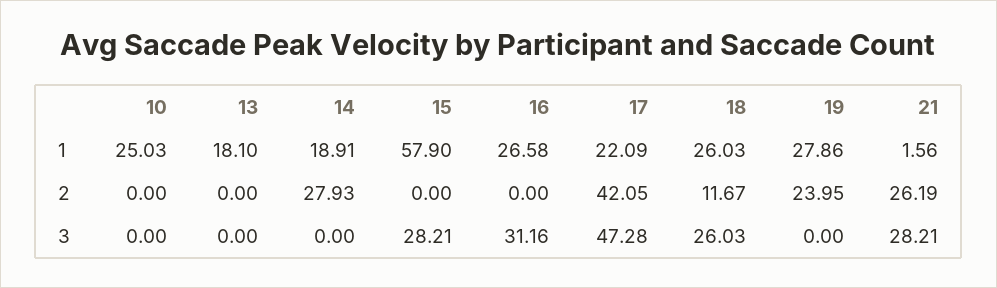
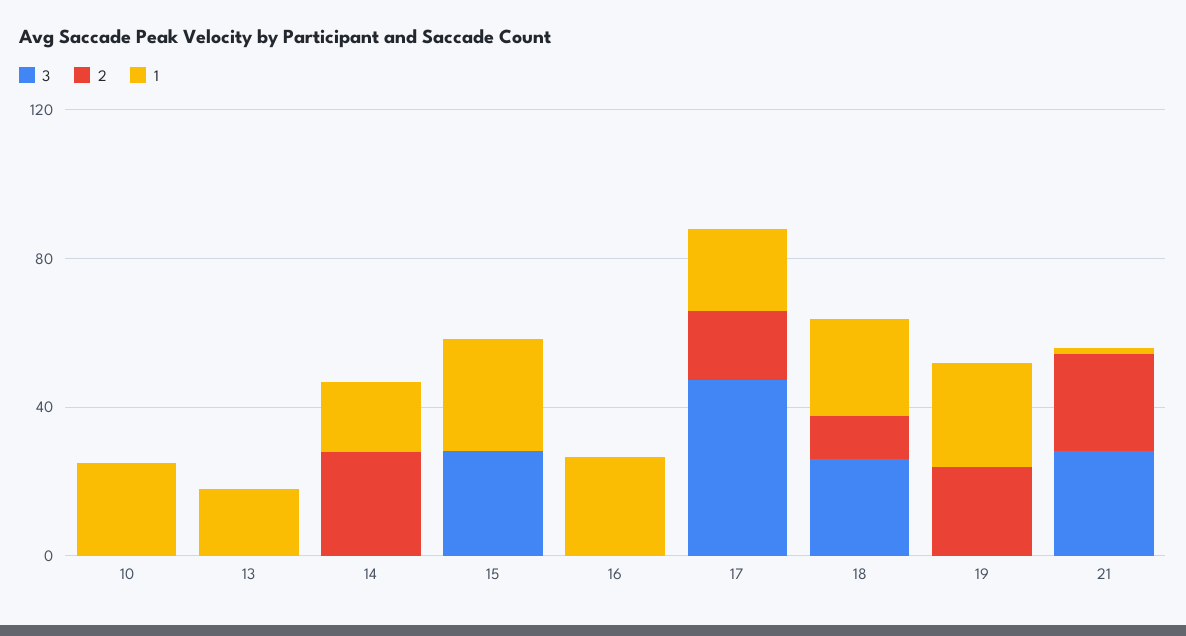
  {
    "1": {
      "10": 25.03,
      "13": 18.1,
      "14": 18.91,
-     "15": 57.9,
+     "15": 30,
      "16": 26.58,
      "17": 22.09,
      "18": 26.03,
      "19": 27.86,
      "21": 1.56
    },
    "2": {
      "10": 0,
      "13": 0,
      "14": 27.93,
      "15": 0,
      "16": 0,
-     "17": 42.05,
+     "17": 20,
      "18": 11.67,
      "19": 23.95,
      "21": 26.19
    },
    "3": {
      "10": 0,
      "13": 0,
      "14": 0,
      "15": 28.21,
-     "16": 31.16,
+     "16": 0,
      "17": 47.28,
      "18": 26.03,
      "19": 0,
      "21": 28.21
    }
  }

